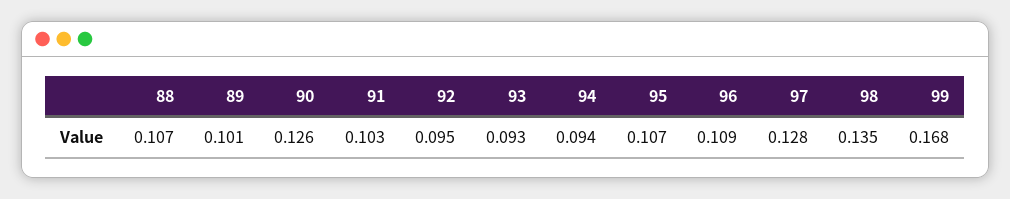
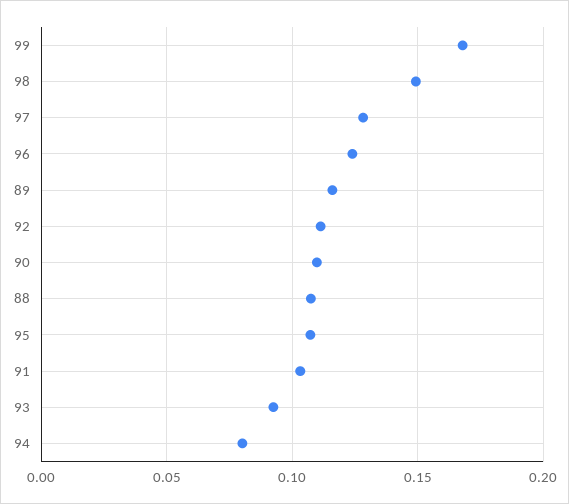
  {
    "88": 0.107,
-   "89": 0.101,
+   "89": 0.115,
-   "90": 0.126,
+   "90": 0.11,
    "91": 0.103,
-   "92": 0.095,
+   "92": 0.11,
    "93": 0.093,
-   "94": 0.094,
+   "94": 0.08,
    "95": 0.107,
-   "96": 0.109,
+   "96": 0.125,
    "97": 0.128,
-   "98": 0.135,
+   "98": 0.15,
    "99": 0.168
  }

